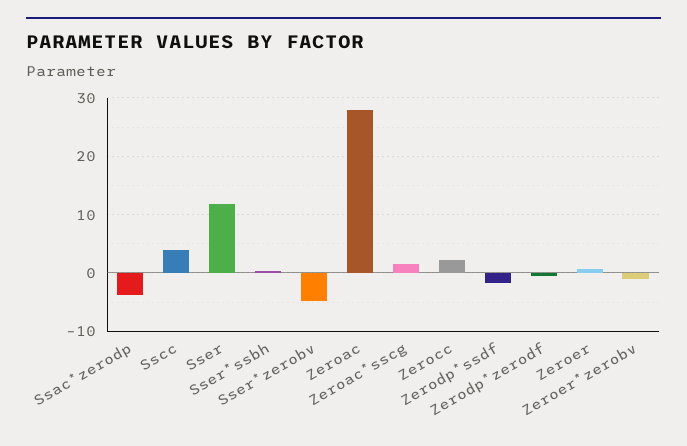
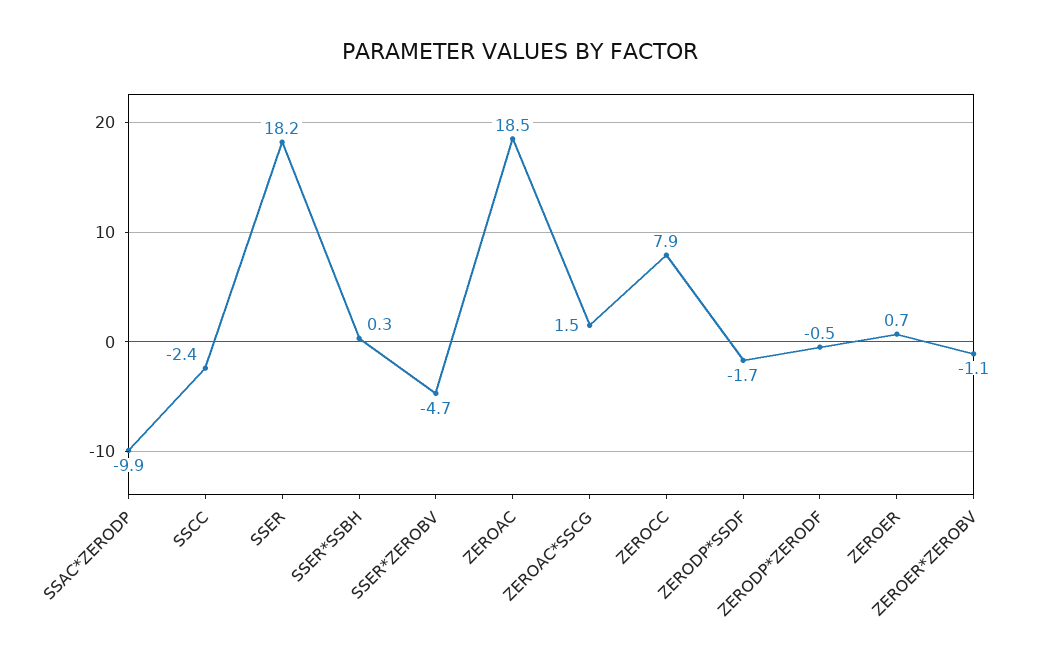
  {
-   "Ssac*zerodp": -4,
+   "Ssac*zerodp": -9.9,
-   "Sscc": 4,
+   "Sscc": -2.4,
-   "Sser": 12,
+   "Sser": 18.2,
    "Sser*ssbh": 0.3,
    "Sser*zerobv": -4.7,
-   "Zeroac": 28,
+   "Zeroac": 18.5,
    "Zeroac*sscg": 1.5,
-   "Zerocc": 2,
+   "Zerocc": 7.9,
    "Zerodp*ssdf": -1.7,
    "Zerodp*zerodf": -0.5,
    "Zeroer": 0.7,
    "Zeroer*zerobv": -1.1
  }

